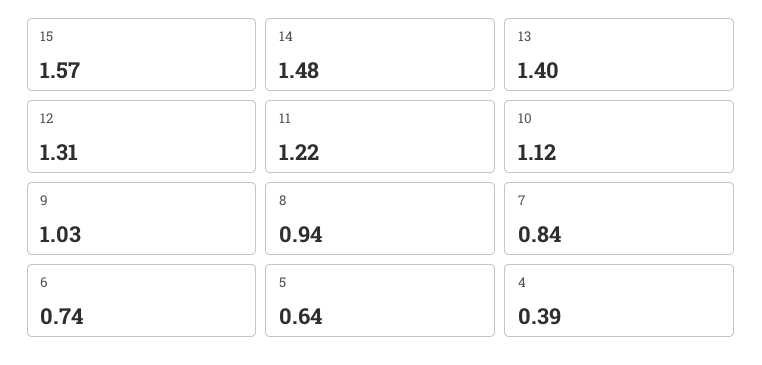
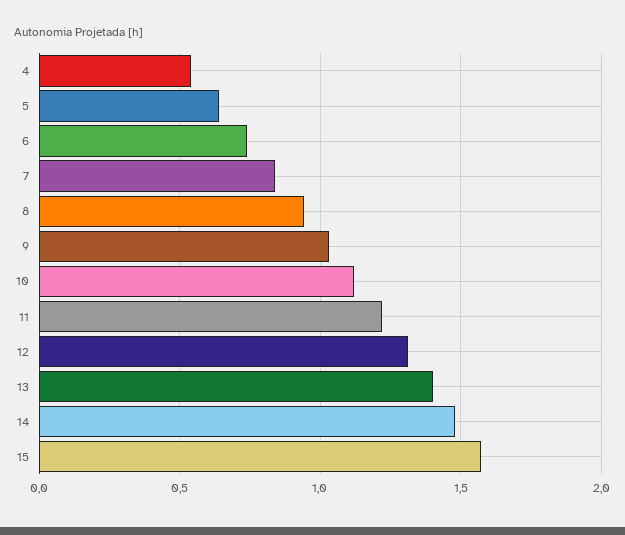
  {
    "15": 1.57,
    "14": 1.48,
    "13": 1.4,
    "12": 1.31,
    "11": 1.22,
    "10": 1.12,
    "9": 1.03,
    "8": 0.94,
    "7": 0.84,
    "6": 0.74,
    "5": 0.64,
-   "4": 0.39
+   "4": 0.55
  }

